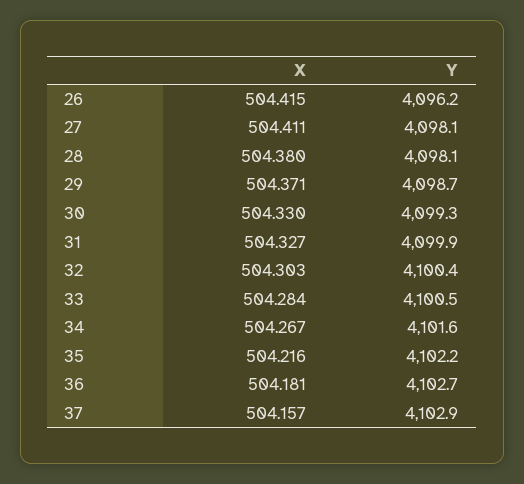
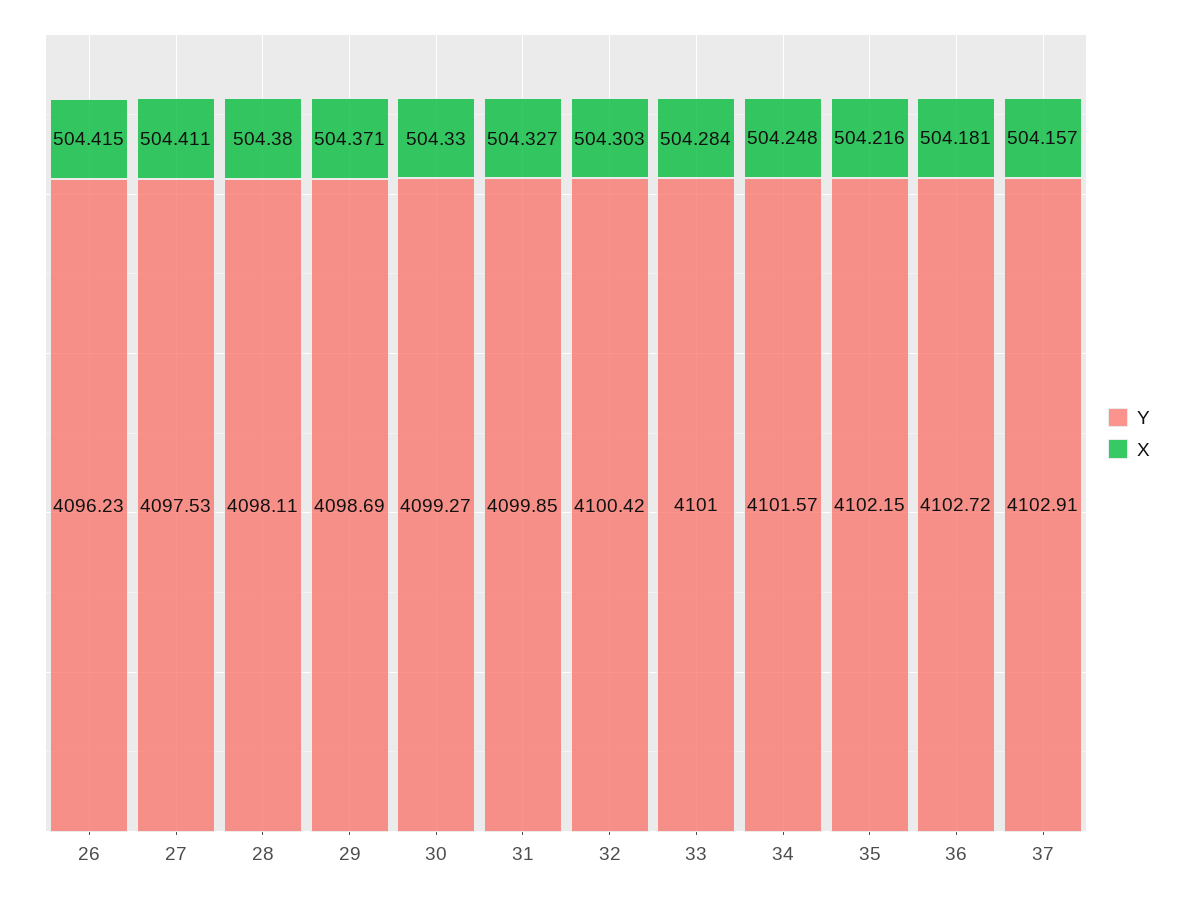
  {
    "X": {
      "26": 504.415,
      "27": 504.411,
      "28": 504.38,
      "29": 504.371,
      "30": 504.33,
      "31": 504.327,
      "32": 504.303,
      "33": 504.284,
-     "34": 504.267,
+     "34": 504.248,
      "35": 504.216,
      "36": 504.181,
      "37": 504.157
    },
    "Y": {
      "26": 4096.23,
-     "27": 4098.1,
+     "27": 4097.53,
      "28": 4098.11,
      "29": 4098.69,
      "30": 4099.27,
      "31": 4099.85,
      "32": 4100.42,
-     "33": 4100.5,
+     "33": 4101,
      "34": 4101.57,
      "35": 4102.15,
      "36": 4102.72,
      "37": 4102.91
    }
  }

